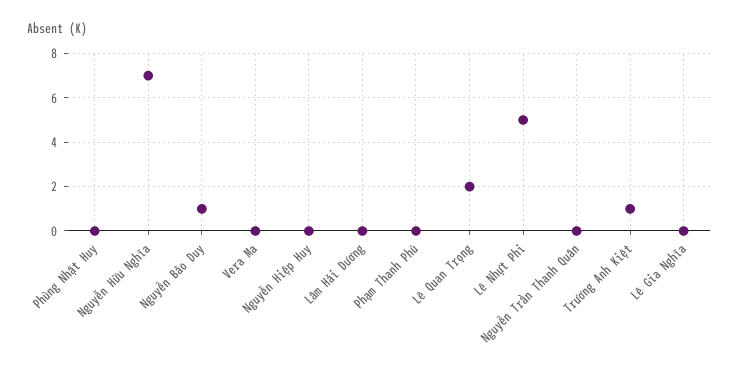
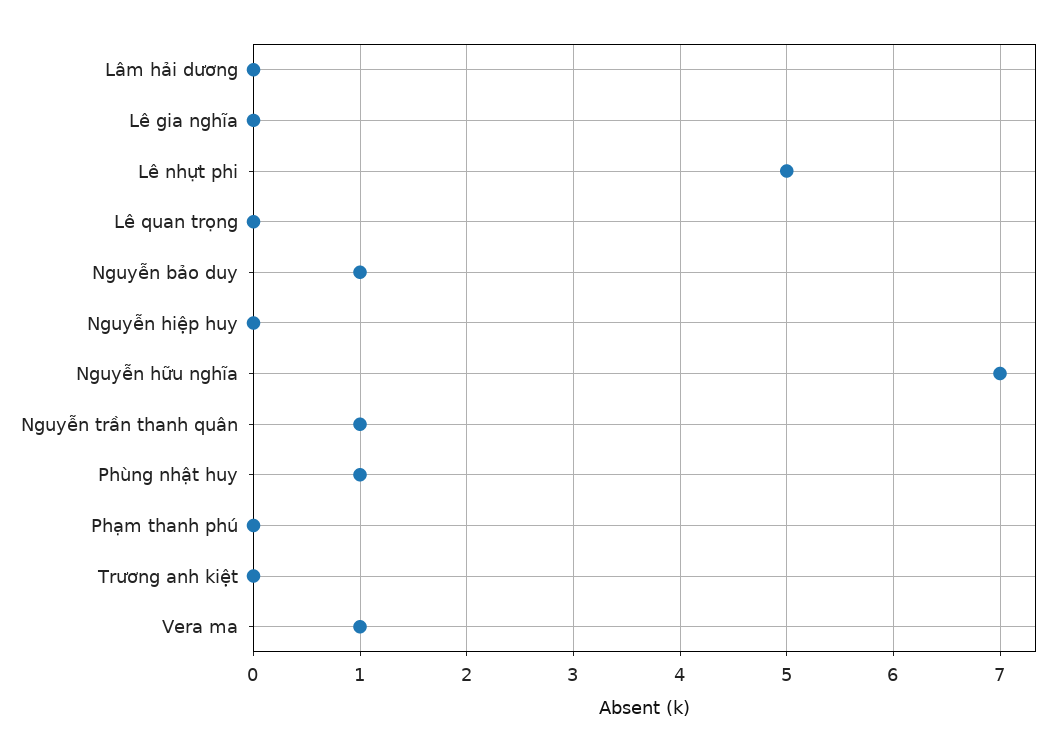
  {
-   "Phùng Nhật Huy": 0,
+   "Phùng Nhật Huy": 1,
    "Nguyễn Hữu Nghĩa": 7,
    "Nguyễn Bảo Duy": 1,
-   "Vera Ma": 0,
+   "Vera Ma": 1,
    "Nguyễn Hiệp Huy": 0,
    "Lâm Hải Dương": 0,
    "Phạm Thanh Phú": 0,
-   "Lê Quan Trọng": 2,
+   "Lê Quan Trọng": 0,
    "Lê Nhựt Phi": 5,
-   "Nguyễn Trần Thanh Quân": 0,
+   "Nguyễn Trần Thanh Quân": 1,
-   "Trương Anh Kiệt": 1,
+   "Trương Anh Kiệt": 0,
    "Lê Gia Nghĩa": 0
  }

